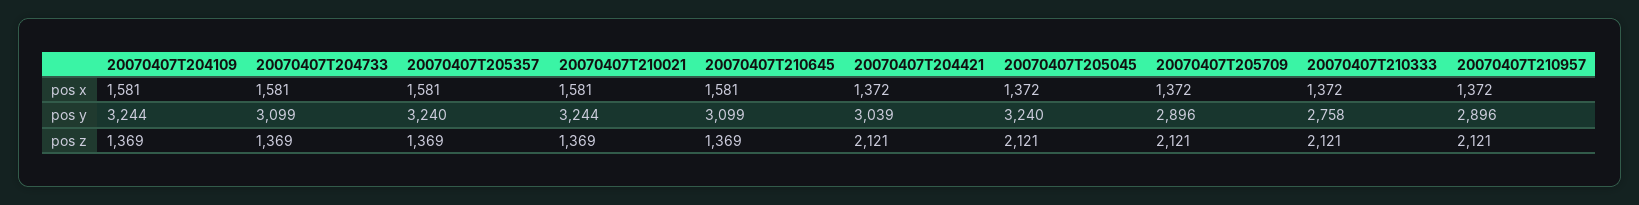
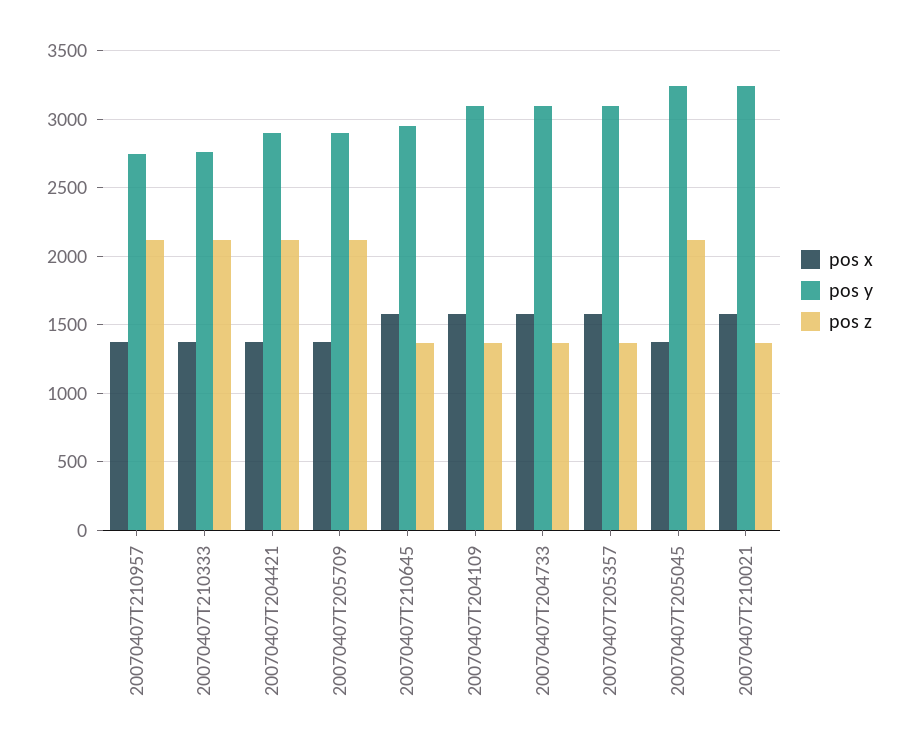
  {
    "pos x": {
      "20070407T204109": 1581,
      "20070407T204733": 1581,
      "20070407T205357": 1581,
      "20070407T210021": 1581,
      "20070407T210645": 1581,
      "20070407T204421": 1372,
      "20070407T205045": 1372,
      "20070407T205709": 1372,
      "20070407T210333": 1372,
      "20070407T210957": 1372
    },
    "pos y": {
-     "20070407T204109": 3244,
+     "20070407T204109": 3100,
      "20070407T204733": 3099,
-     "20070407T205357": 3240,
+     "20070407T205357": 3100,
      "20070407T210021": 3244,
-     "20070407T210645": 3099,
+     "20070407T210645": 2950,
-     "20070407T204421": 3039,
+     "20070407T204421": 2900,
      "20070407T205045": 3240,
      "20070407T205709": 2896,
      "20070407T210333": 2758,
-     "20070407T210957": 2896
+     "20070407T210957": 2750
    },
    "pos z": {
      "20070407T204109": 1369,
      "20070407T204733": 1369,
      "20070407T205357": 1369,
      "20070407T210021": 1369,
      "20070407T210645": 1369,
      "20070407T204421": 2121,
      "20070407T205045": 2121,
      "20070407T205709": 2121,
      "20070407T210333": 2121,
      "20070407T210957": 2121
    }
  }

